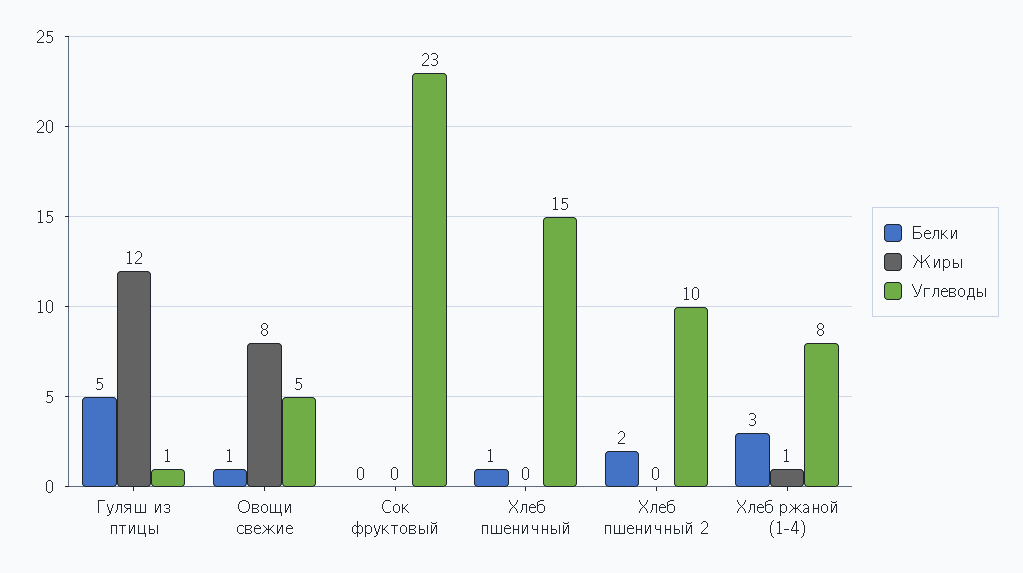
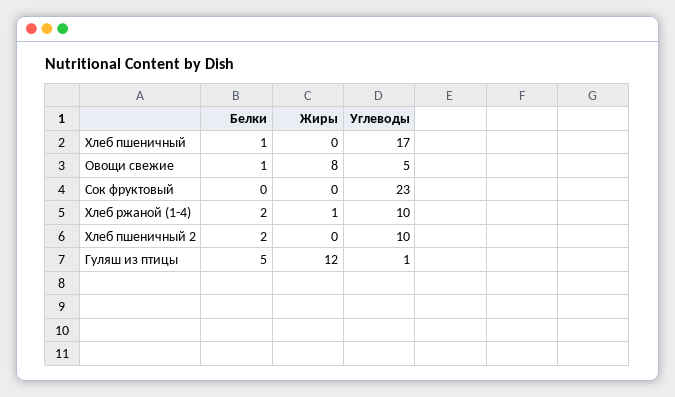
  {
    "Белки": {
      "Гуляш из птицы": 5,
      "Овощи свежие": 1,
      "Сок фруктовый": 0,
      "Хлеб пшеничный": 1,
      "Хлеб пшеничный 2": 2,
-     "Хлеб ржаной (1-4)": 3
+     "Хлеб ржаной (1-4)": 2
    },
    "Жиры": {
      "Гуляш из птицы": 12,
      "Овощи свежие": 8,
      "Сок фруктовый": 0,
      "Хлеб пшеничный": 0,
      "Хлеб пшеничный 2": 0,
      "Хлеб ржаной (1-4)": 1
    },
    "Углеводы": {
      "Гуляш из птицы": 1,
      "Овощи свежие": 5,
      "Сок фруктовый": 23,
-     "Хлеб пшеничный": 15,
+     "Хлеб пшеничный": 17,
      "Хлеб пшеничный 2": 10,
-     "Хлеб ржаной (1-4)": 8
+     "Хлеб ржаной (1-4)": 10
    }
  }

